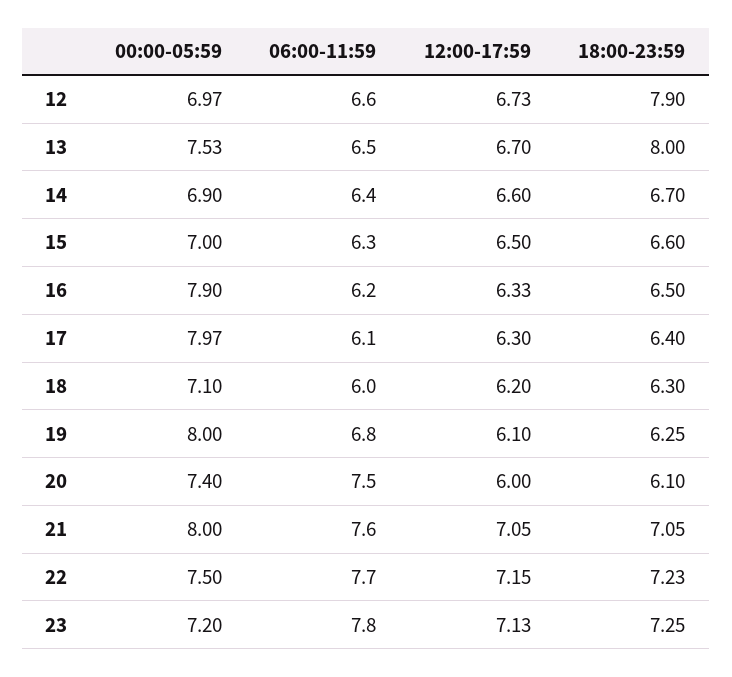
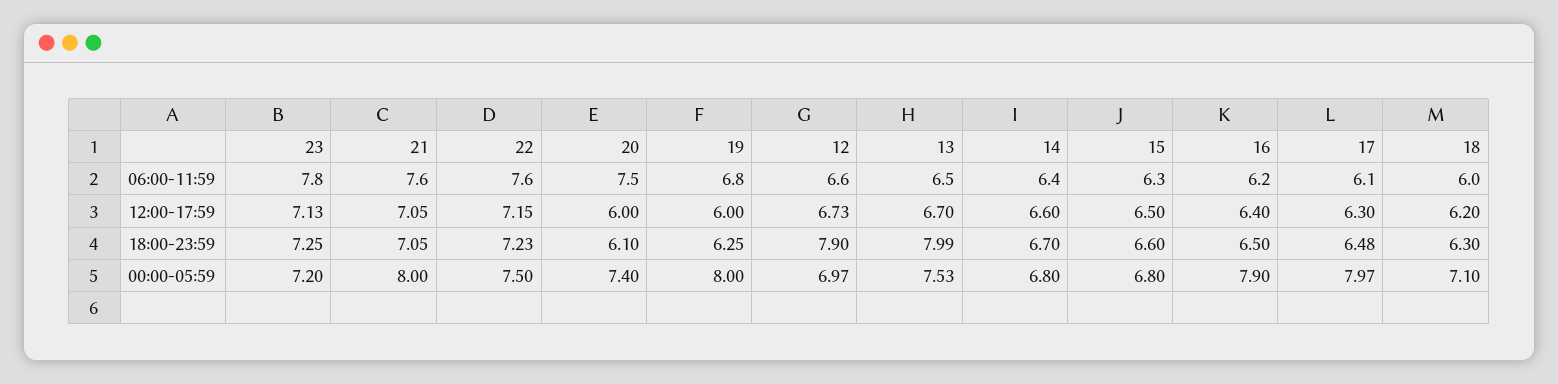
  {
    "00:00-05:59": {
      "12": 6.97,
      "13": 7.53,
-     "14": 6.9,
+     "14": 6.8,
-     "15": 7,
+     "15": 6.8,
      "16": 7.9,
      "17": 7.97,
      "18": 7.1,
      "19": 8,
      "20": 7.4,
      "21": 8,
      "22": 7.5,
      "23": 7.2
    },
    "06:00-11:59": {
      "12": 6.6,
      "13": 6.5,
      "14": 6.4,
      "15": 6.3,
      "16": 6.2,
      "17": 6.1,
      "18": 6,
      "19": 6.8,
      "20": 7.5,
      "21": 7.6,
-     "22": 7.7,
+     "22": 7.6,
      "23": 7.8
    },
    "12:00-17:59": {
      "12": 6.73,
      "13": 6.7,
      "14": 6.6,
      "15": 6.5,
-     "16": 6.33,
+     "16": 6.4,
      "17": 6.3,
      "18": 6.2,
-     "19": 6.1,
+     "19": 6,
      "20": 6,
      "21": 7.05,
      "22": 7.15,
      "23": 7.13
    },
    "18:00-23:59": {
      "12": 7.9,
-     "13": 8,
+     "13": 7.99,
      "14": 6.7,
      "15": 6.6,
      "16": 6.5,
-     "17": 6.4,
+     "17": 6.48,
      "18": 6.3,
      "19": 6.25,
      "20": 6.1,
      "21": 7.05,
      "22": 7.23,
      "23": 7.25
    }
  }

